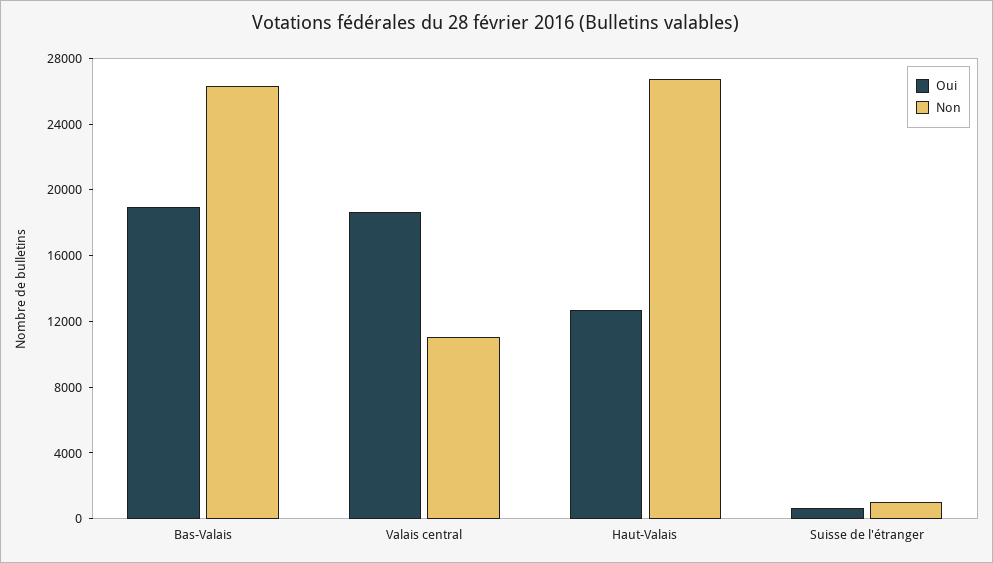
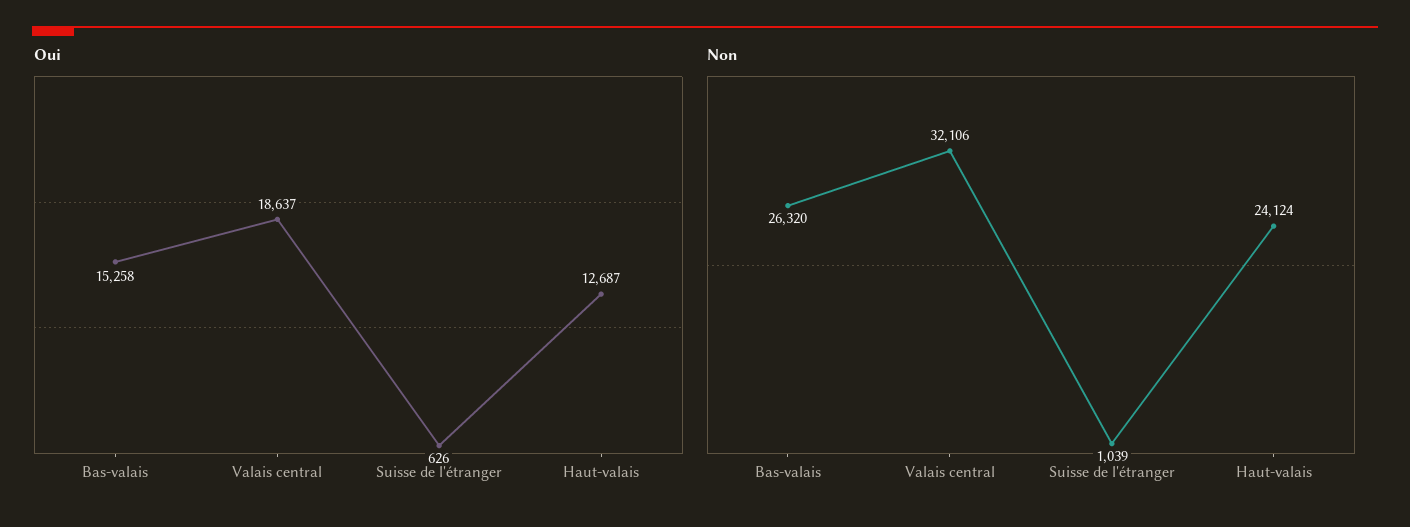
  {
    "Oui": {
-     "Bas-Valais": 19000,
+     "Bas-Valais": 15258,
      "Valais central": 18637,
      "Haut-Valais": 12687,
      "Suisse de l'étranger": 626
    },
    "Non": {
      "Bas-Valais": 26320,
-     "Valais central": 11000,
+     "Valais central": 32106,
-     "Haut-Valais": 27000,
+     "Haut-Valais": 24124,
      "Suisse de l'étranger": 1039
    }
  }

